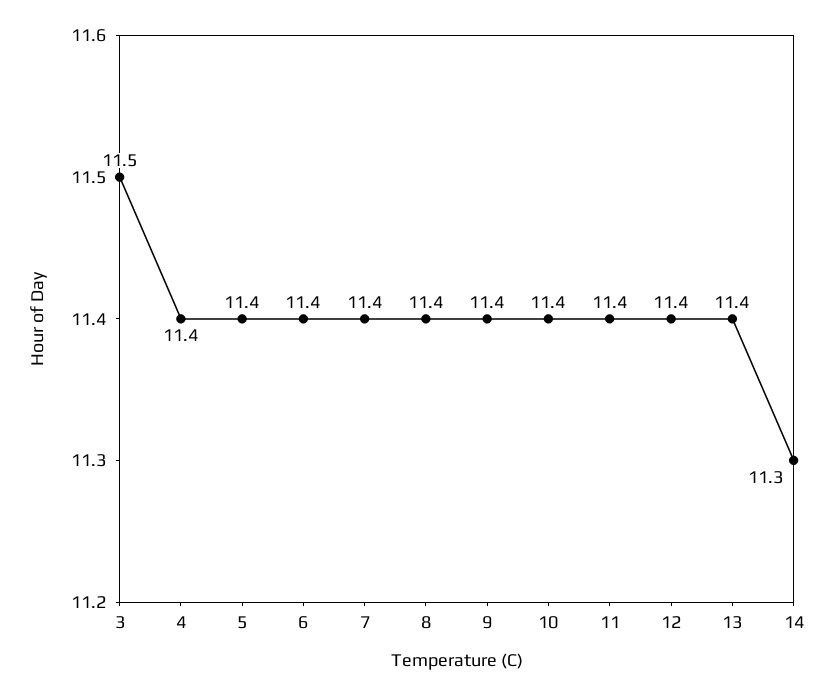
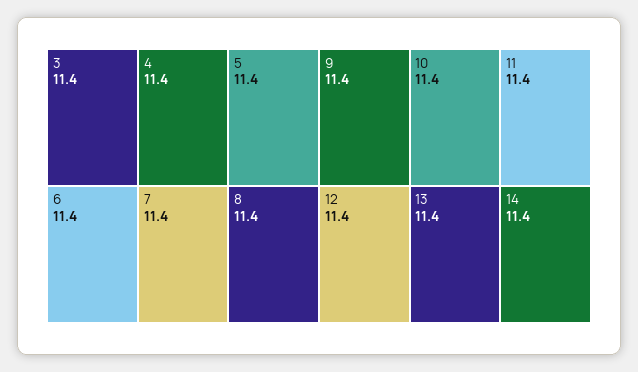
  {
-   "3": 11.5,
+   "3": 11.4,
    "4": 11.4,
    "5": 11.4,
    "6": 11.4,
    "7": 11.4,
    "8": 11.4,
    "9": 11.4,
    "10": 11.4,
    "11": 11.4,
    "12": 11.4,
    "13": 11.4,
-   "14": 11.3
+   "14": 11.4
  }

